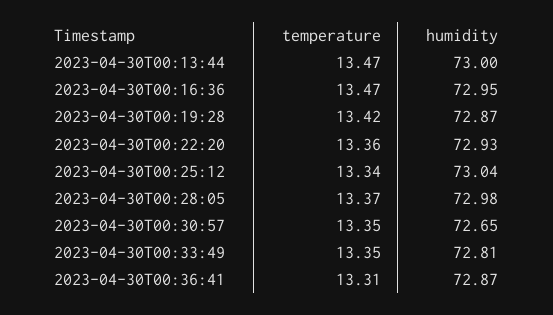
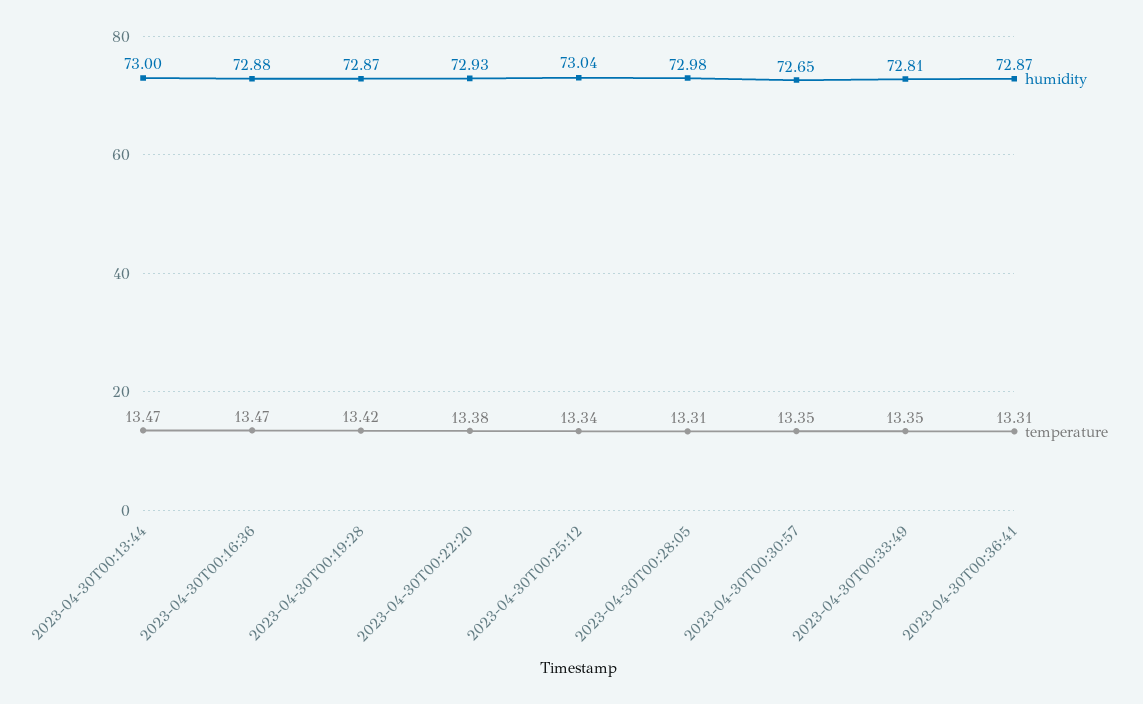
  {
    "temperature": {
      "2023-04-30T00:13:44": 13.47,
      "2023-04-30T00:16:36": 13.47,
      "2023-04-30T00:19:28": 13.42,
-     "2023-04-30T00:22:20": 13.36,
+     "2023-04-30T00:22:20": 13.38,
      "2023-04-30T00:25:12": 13.34,
-     "2023-04-30T00:28:05": 13.37,
+     "2023-04-30T00:28:05": 13.31,
      "2023-04-30T00:30:57": 13.35,
      "2023-04-30T00:33:49": 13.35,
      "2023-04-30T00:36:41": 13.31
    },
    "humidity": {
      "2023-04-30T00:13:44": 73,
-     "2023-04-30T00:16:36": 72.95,
+     "2023-04-30T00:16:36": 72.88,
      "2023-04-30T00:19:28": 72.87,
      "2023-04-30T00:22:20": 72.93,
      "2023-04-30T00:25:12": 73.04,
      "2023-04-30T00:28:05": 72.98,
      "2023-04-30T00:30:57": 72.65,
      "2023-04-30T00:33:49": 72.81,
      "2023-04-30T00:36:41": 72.87
    }
  }

